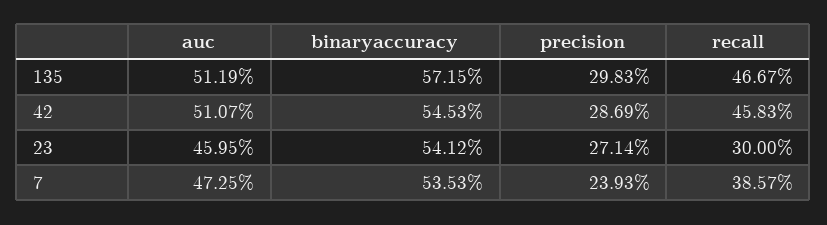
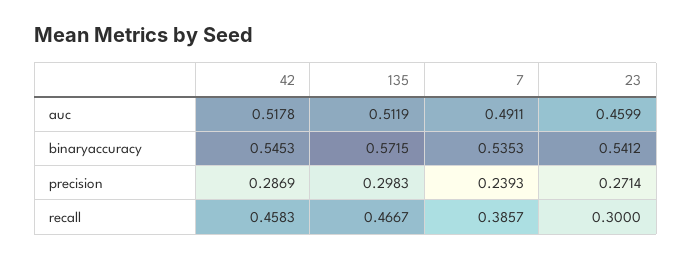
  {
    "auc": {
      "135": 0.5119,
-     "42": 0.5107,
+     "42": 0.5178,
-     "23": 0.4595,
+     "23": 0.4599,
-     "7": 0.4725
+     "7": 0.4911
    },
    "binaryaccuracy": {
      "135": 0.5715,
      "42": 0.5453,
      "23": 0.5412,
      "7": 0.5353
    },
    "precision": {
      "135": 0.2983,
      "42": 0.2869,
      "23": 0.2714,
      "7": 0.2393
    },
    "recall": {
      "135": 0.4667,
      "42": 0.4583,
      "23": 0.3,
      "7": 0.3857
    }
  }

